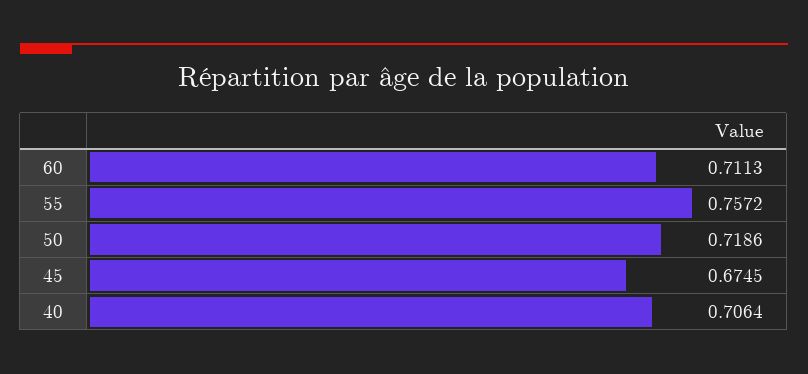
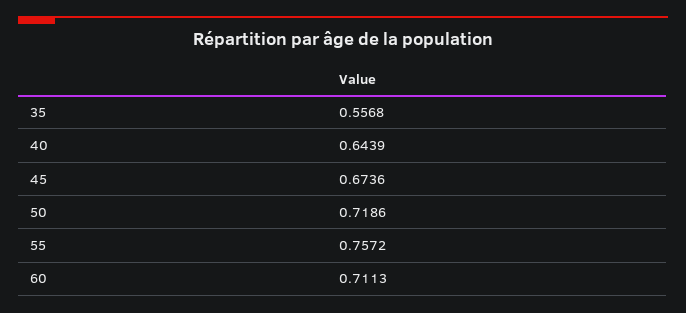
  {
    "60": 0.7113,
    "55": 0.7572,
    "50": 0.7186,
-   "45": 0.6745,
+   "45": 0.6736,
-   "40": 0.7064
+   "40": 0.6439,
+   "35": 0.5568
  }

